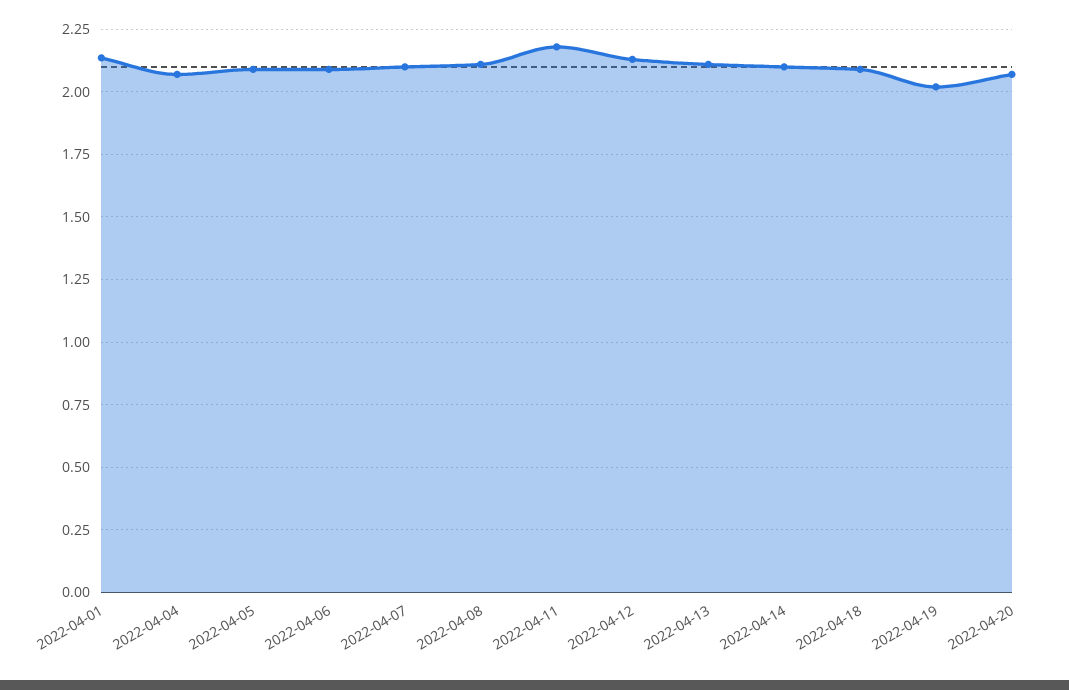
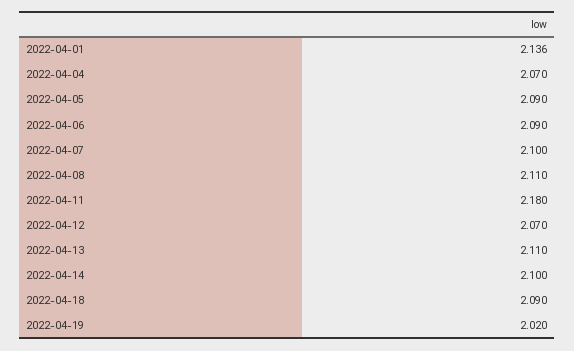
  {
    "2022-04-01": 2.136,
    "2022-04-04": 2.07,
    "2022-04-05": 2.09,
    "2022-04-06": 2.09,
    "2022-04-07": 2.1,
    "2022-04-08": 2.11,
    "2022-04-11": 2.18,
-   "2022-04-12": 2.125,
+   "2022-04-12": 2.07,
    "2022-04-13": 2.11,
    "2022-04-14": 2.1,
    "2022-04-18": 2.09,
-   "2022-04-19": 2.02,
+   "2022-04-19": 2.02
-   "2022-04-20": 2.075
  }

